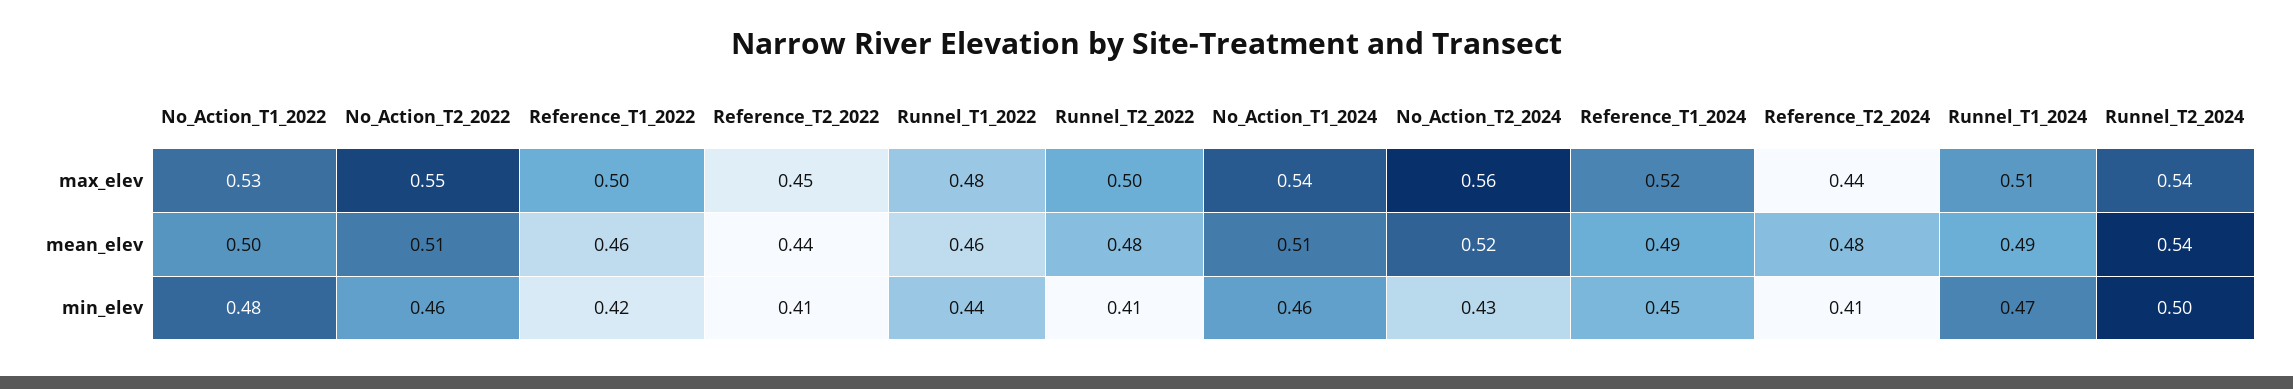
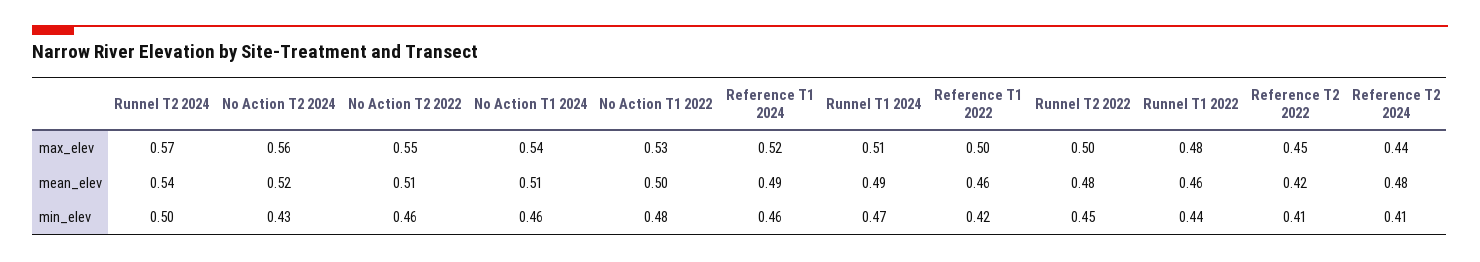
  {
    "No_Action_T1_2022": {
      "max_elev": 0.53,
      "mean_elev": 0.5,
      "min_elev": 0.48
    },
    "No_Action_T2_2022": {
      "max_elev": 0.55,
      "mean_elev": 0.51,
      "min_elev": 0.46
    },
    "Reference_T1_2022": {
      "max_elev": 0.5,
      "mean_elev": 0.46,
      "min_elev": 0.42
    },
    "Reference_T2_2022": {
      "max_elev": 0.45,
-     "mean_elev": 0.44,
+     "mean_elev": 0.42,
      "min_elev": 0.41
    },
    "Runnel_T1_2022": {
      "max_elev": 0.48,
      "mean_elev": 0.46,
      "min_elev": 0.44
    },
    "Runnel_T2_2022": {
      "max_elev": 0.5,
      "mean_elev": 0.48,
-     "min_elev": 0.41
+     "min_elev": 0.45
    },
    "No_Action_T1_2024": {
      "max_elev": 0.54,
      "mean_elev": 0.51,
      "min_elev": 0.46
    },
    "No_Action_T2_2024": {
      "max_elev": 0.56,
      "mean_elev": 0.52,
      "min_elev": 0.43
    },
    "Reference_T1_2024": {
      "max_elev": 0.52,
      "mean_elev": 0.49,
-     "min_elev": 0.45
+     "min_elev": 0.46
    },
    "Reference_T2_2024": {
      "max_elev": 0.44,
      "mean_elev": 0.48,
      "min_elev": 0.41
    },
    "Runnel_T1_2024": {
      "max_elev": 0.51,
      "mean_elev": 0.49,
      "min_elev": 0.47
    },
    "Runnel_T2_2024": {
-     "max_elev": 0.54,
+     "max_elev": 0.57,
      "mean_elev": 0.54,
      "min_elev": 0.5
    }
  }

